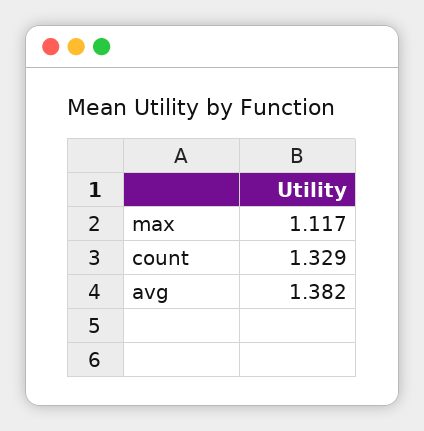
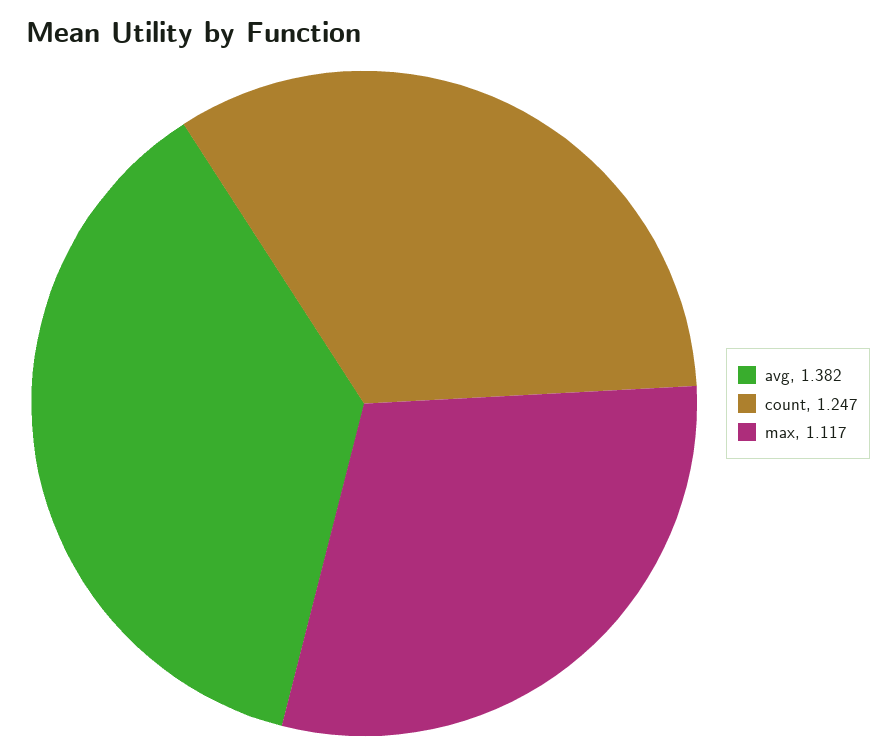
  {
    "max": 1.117,
-   "count": 1.329,
+   "count": 1.247,
    "avg": 1.382
  }

